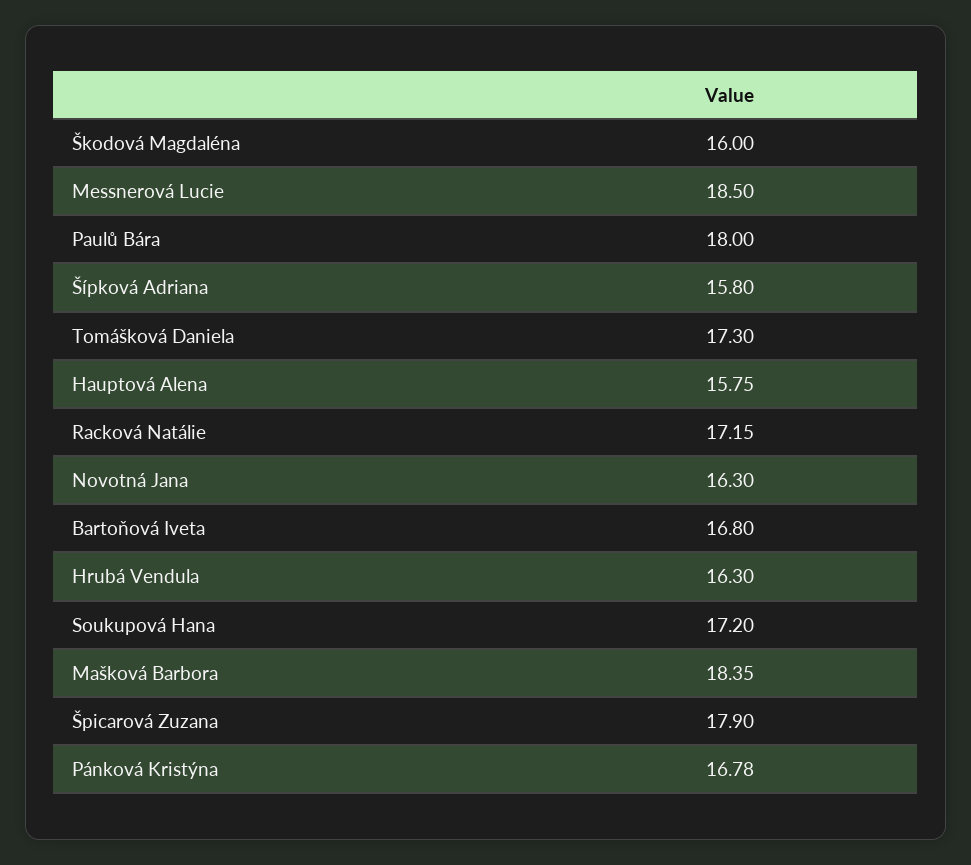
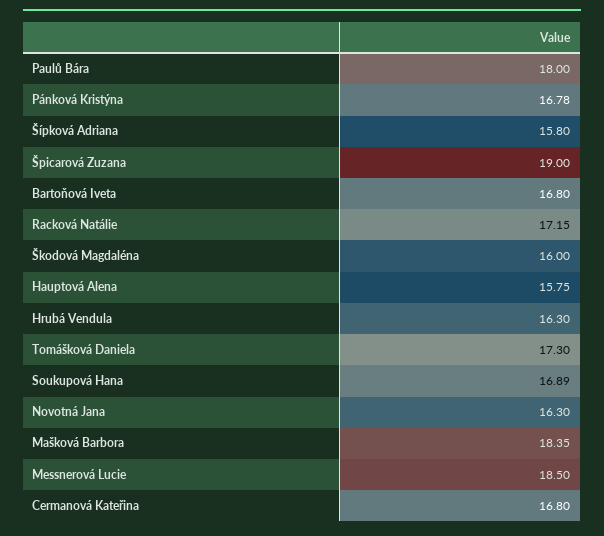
  {
    "Škodová Magdaléna": 16,
    "Messnerová Lucie": 18.5,
    "Paulů Bára": 18,
    "Šípková Adriana": 15.8,
    "Tomášková Daniela": 17.3,
    "Hauptová Alena": 15.75,
    "Racková Natálie": 17.15,
    "Novotná Jana": 16.3,
    "Bartoňová Iveta": 16.8,
    "Hrubá Vendula": 16.3,
-   "Soukupová Hana": 17.2,
+   "Soukupová Hana": 16.89,
    "Mašková Barbora": 18.35,
-   "Špicarová Zuzana": 17.9,
+   "Špicarová Zuzana": 19,
-   "Pánková Kristýna": 16.78
+   "Pánková Kristýna": 16.78,
+   "Cermanová Kateřina": 16.8
  }

